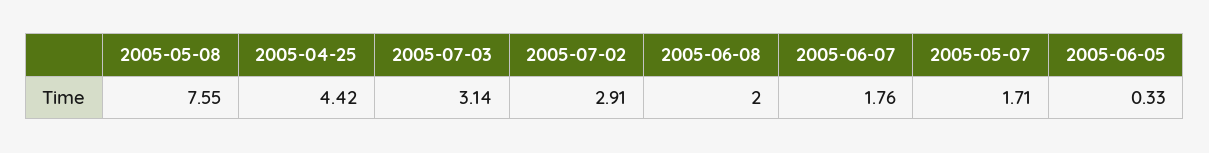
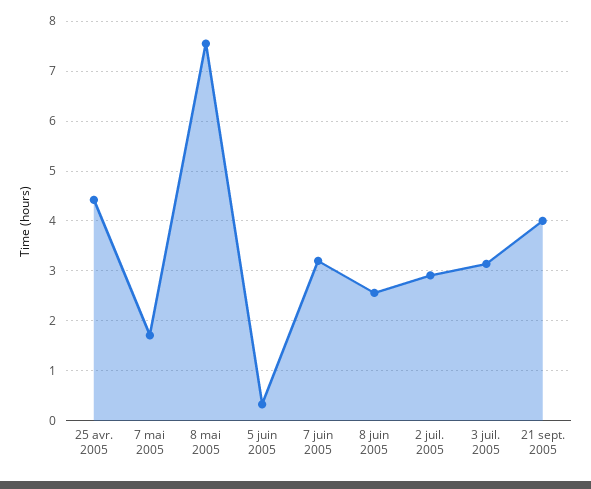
  {
    "2005-05-08": 7.55,
    "2005-04-25": 4.42,
    "2005-07-03": 3.14,
    "2005-07-02": 2.91,
-   "2005-06-08": 2,
+   "2005-06-08": 2.6,
-   "2005-06-07": 1.76,
+   "2005-06-07": 3.2,
    "2005-05-07": 1.71,
-   "2005-06-05": 0.33
+   "2005-06-05": 0.33,
+   "21 sept. 2005": 4
  }

